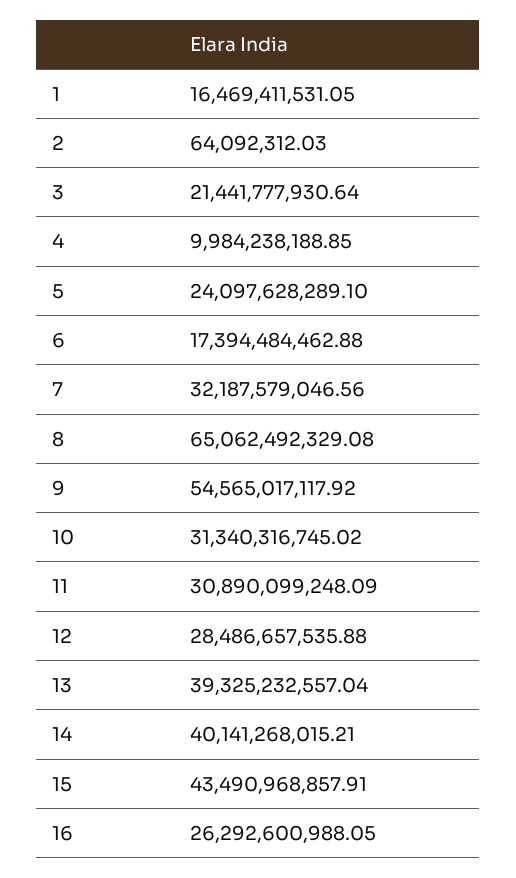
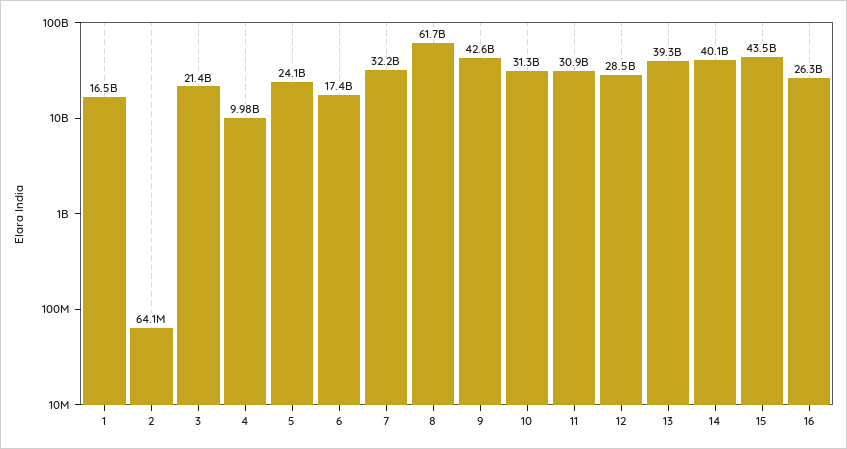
  {
    "1": 16469411531.05,
    "2": 64092312.03,
    "3": 21441777930.64,
    "4": 9984238188.85,
    "5": 24097628289.1,
    "6": 17394484462.88,
    "7": 32187579046.56,
-   "8": 65062492329.08,
+   "8": 61700000000,
-   "9": 54565017117.92,
+   "9": 42600000000,
    "10": 31340316745.02,
    "11": 30890099248.09,
    "12": 28486657535.88,
    "13": 39325232557.04,
    "14": 40141268015.21,
    "15": 43490968857.91,
    "16": 26292600988.05
  }

